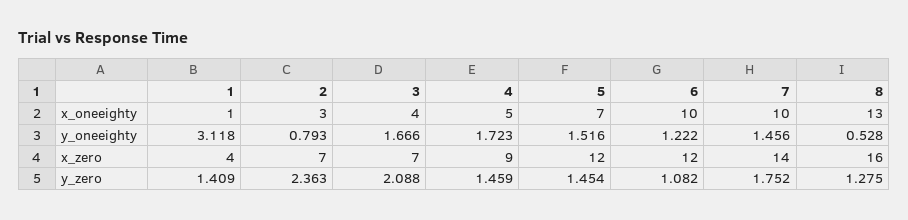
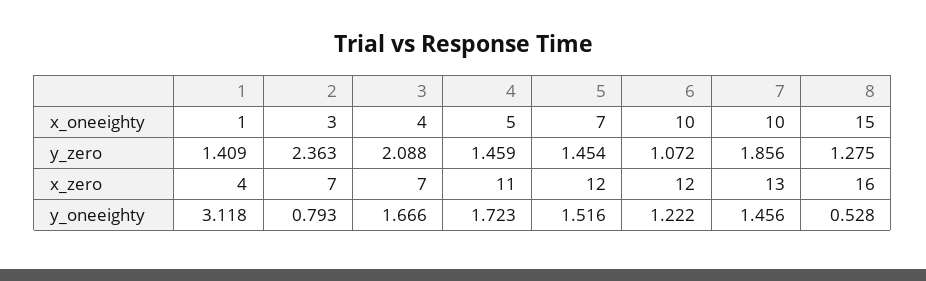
  {
    "1": {
      "x_oneeighty": 1,
      "y_oneeighty": 3.118,
      "x_zero": 4,
      "y_zero": 1.409
    },
    "2": {
      "x_oneeighty": 3,
      "y_oneeighty": 0.793,
      "x_zero": 7,
      "y_zero": 2.363
    },
    "3": {
      "x_oneeighty": 4,
      "y_oneeighty": 1.666,
      "x_zero": 7,
      "y_zero": 2.088
    },
    "4": {
      "x_oneeighty": 5,
      "y_oneeighty": 1.723,
-     "x_zero": 9,
+     "x_zero": 11,
      "y_zero": 1.459
    },
    "5": {
      "x_oneeighty": 7,
      "y_oneeighty": 1.516,
      "x_zero": 12,
      "y_zero": 1.454
    },
    "6": {
      "x_oneeighty": 10,
      "y_oneeighty": 1.222,
      "x_zero": 12,
-     "y_zero": 1.082
+     "y_zero": 1.072
    },
    "7": {
      "x_oneeighty": 10,
      "y_oneeighty": 1.456,
-     "x_zero": 14,
+     "x_zero": 13,
-     "y_zero": 1.752
+     "y_zero": 1.856
    },
    "8": {
-     "x_oneeighty": 13,
+     "x_oneeighty": 15,
      "y_oneeighty": 0.528,
      "x_zero": 16,
      "y_zero": 1.275
    }
  }

